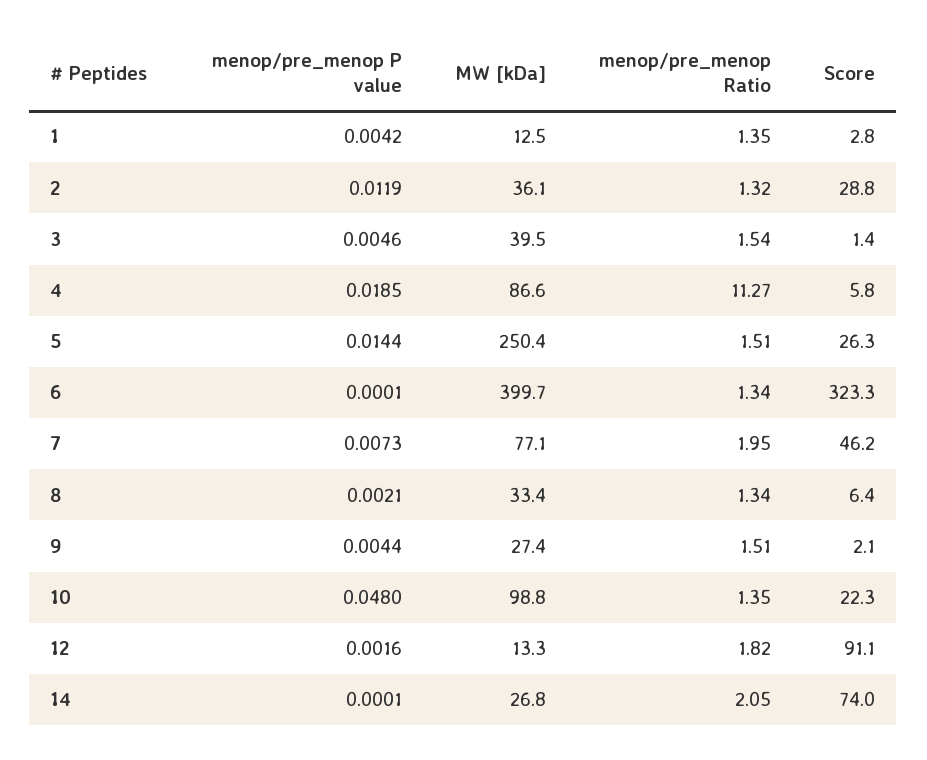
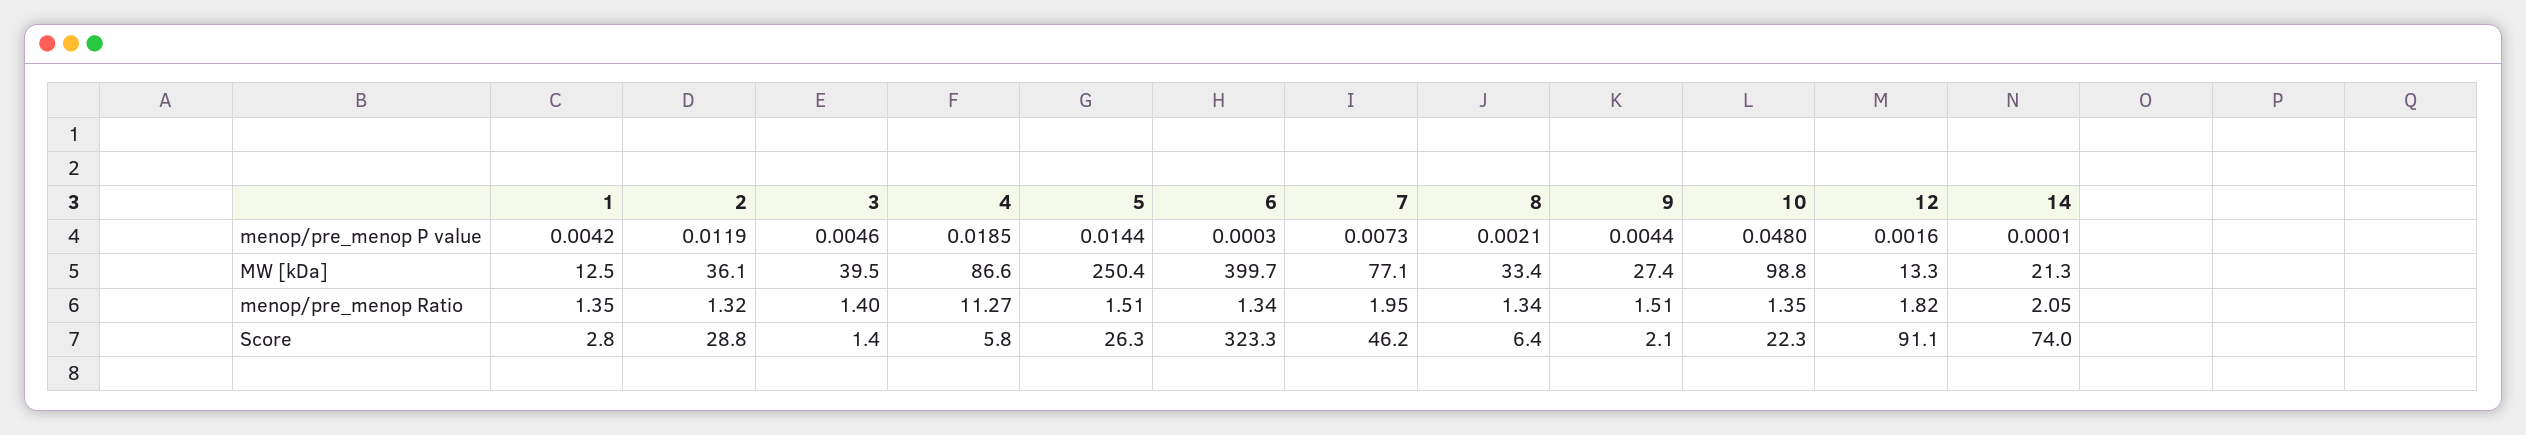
  {
    "menop/pre_menop P value": {
      "1": 0.0042,
      "2": 0.0119,
      "3": 0.0046,
      "4": 0.0185,
      "5": 0.0144,
-     "6": 0.0001,
+     "6": 0.0003,
      "7": 0.0073,
      "8": 0.0021,
      "9": 0.0044,
      "10": 0.048,
      "12": 0.0016,
      "14": 0.0001
    },
    "MW [kDa]": {
      "1": 12.5,
      "2": 36.1,
      "3": 39.5,
      "4": 86.6,
      "5": 250.4,
      "6": 399.7,
      "7": 77.1,
      "8": 33.4,
      "9": 27.4,
      "10": 98.8,
      "12": 13.3,
-     "14": 26.8
+     "14": 21.3
    },
    "menop/pre_menop Ratio": {
      "1": 1.35,
      "2": 1.32,
-     "3": 1.54,
+     "3": 1.4,
      "4": 11.27,
      "5": 1.51,
      "6": 1.34,
      "7": 1.95,
      "8": 1.34,
      "9": 1.51,
      "10": 1.35,
      "12": 1.82,
      "14": 2.05
    },
    "Score": {
      "1": 2.8,
      "2": 28.8,
      "3": 1.4,
      "4": 5.8,
      "5": 26.3,
      "6": 323.3,
      "7": 46.2,
      "8": 6.4,
      "9": 2.1,
      "10": 22.3,
      "12": 91.1,
      "14": 74
    }
  }

